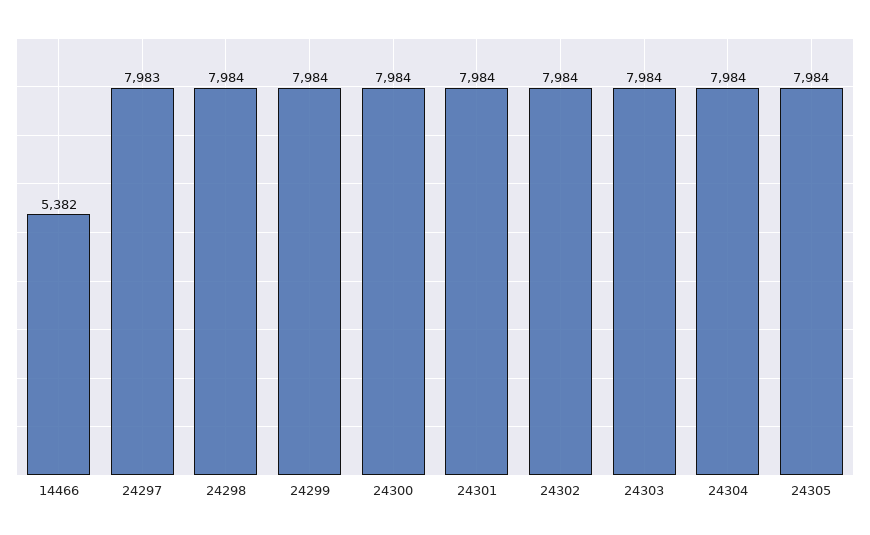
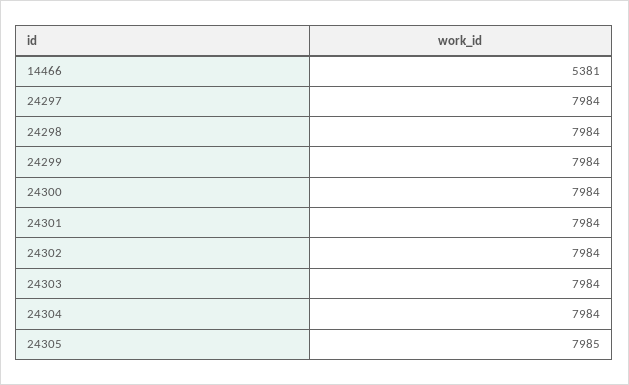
  {
-   "14466": 5382,
+   "14466": 5381,
-   "24297": 7983,
+   "24297": 7984,
    "24298": 7984,
    "24299": 7984,
    "24300": 7984,
    "24301": 7984,
    "24302": 7984,
    "24303": 7984,
    "24304": 7984,
-   "24305": 7984
+   "24305": 7985
  }

